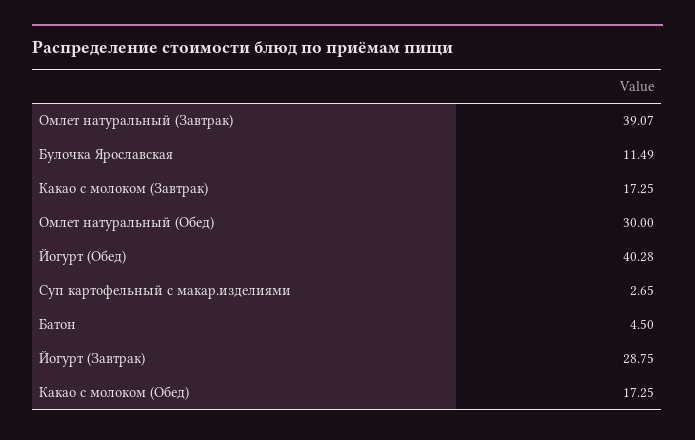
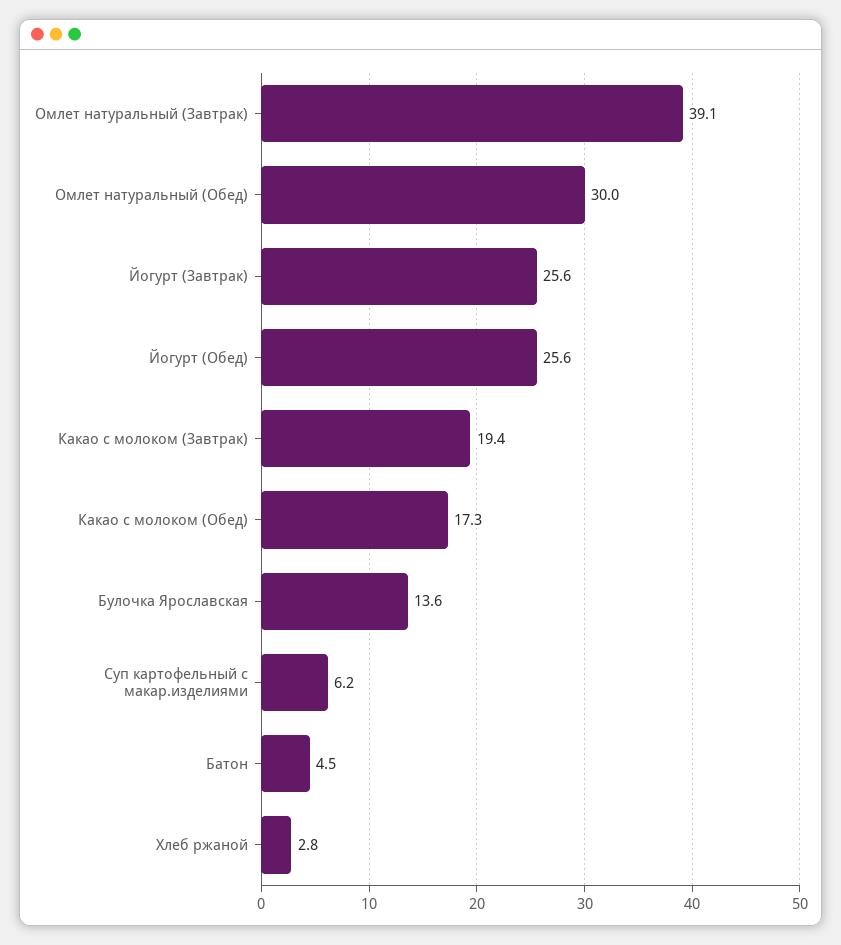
  {
    "Омлет натуральный (Завтрак)": 39.07,
-   "Булочка Ярославская": 11.49,
+   "Булочка Ярославская": 13.6,
-   "Какао с молоком (Завтрак)": 17.25,
+   "Какао с молоком (Завтрак)": 19.4,
    "Омлет натуральный (Обед)": 30,
-   "Йогурт (Обед)": 40.28,
+   "Йогурт (Обед)": 25.6,
-   "Суп картофельный с макар.изделиями": 2.65,
+   "Суп картофельный с макар.изделиями": 6.2,
    "Батон": 4.5,
-   "Йогурт (Завтрак)": 28.75,
+   "Йогурт (Завтрак)": 25.6,
-   "Какао с молоком (Обед)": 17.25
+   "Какао с молоком (Обед)": 17.25,
+   "Хлеб ржаной": 2.8
  }

